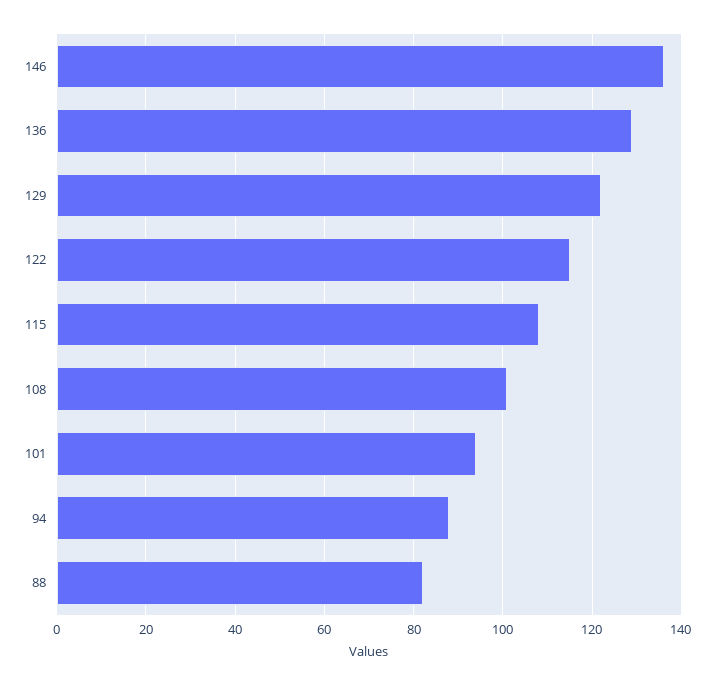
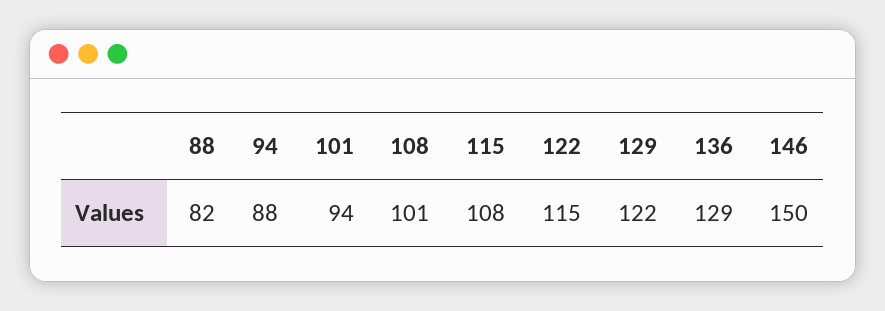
  {
-   "146": 135,
+   "146": 150,
    "136": 129,
    "129": 122,
    "122": 115,
    "115": 108,
    "108": 101,
    "101": 94,
    "94": 88,
    "88": 82
  }

